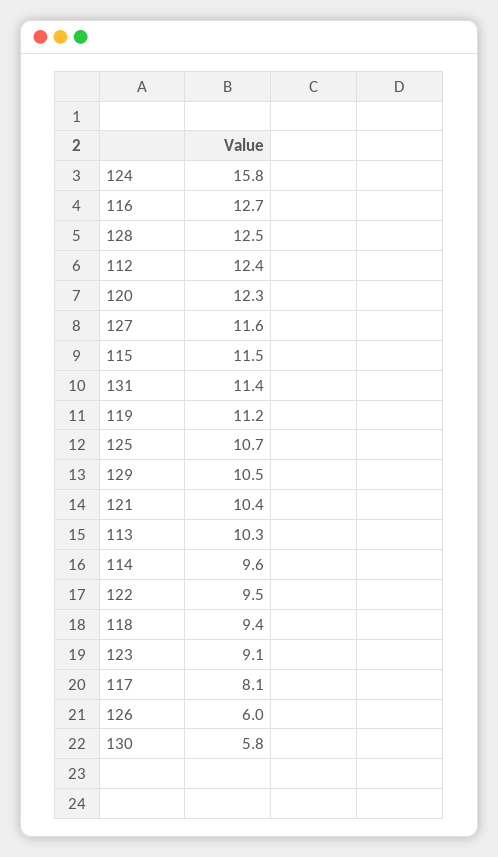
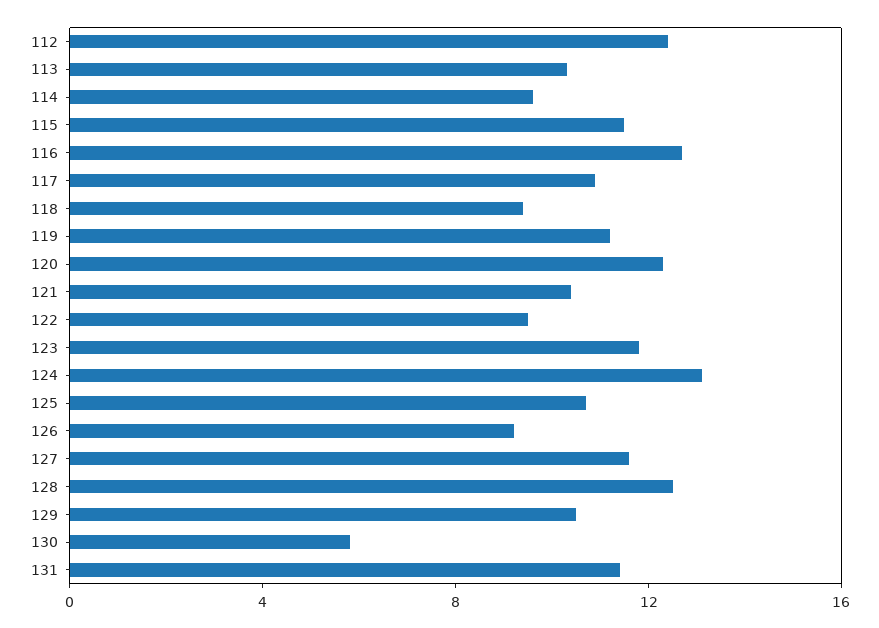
  {
-   "124": 15.8,
+   "124": 13,
    "116": 12.7,
    "128": 12.5,
    "112": 12.4,
    "120": 12.3,
    "127": 11.6,
    "115": 11.5,
    "131": 11.4,
    "119": 11.2,
    "125": 10.7,
    "129": 10.5,
    "121": 10.4,
    "113": 10.3,
    "114": 9.6,
    "122": 9.5,
    "118": 9.4,
-   "123": 9.1,
+   "123": 12,
-   "117": 8.1,
+   "117": 11,
-   "126": 6,
+   "126": 9,
    "130": 5.8
  }

